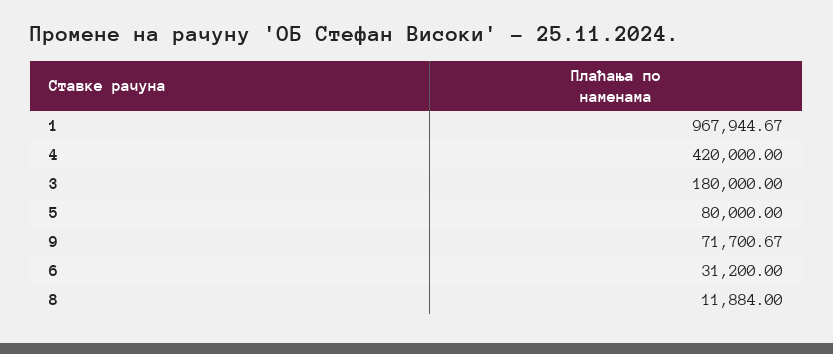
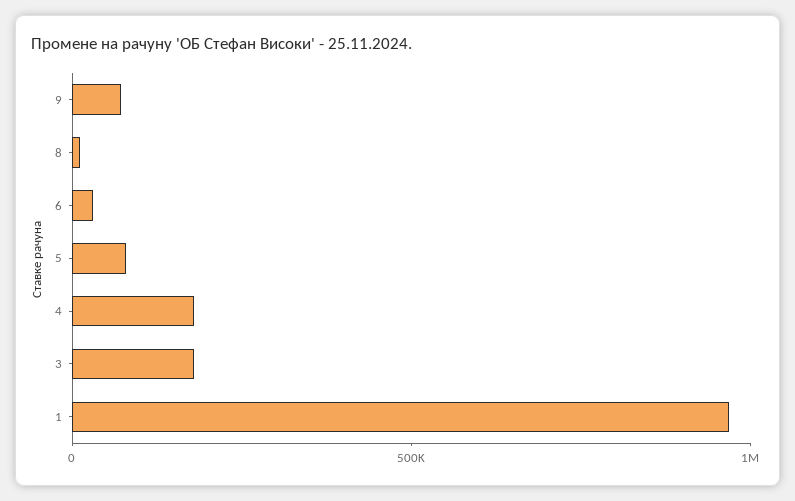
  {
    "1": 967944.67,
-   "4": 420000,
+   "4": 200000,
    "3": 180000,
    "5": 80000,
    "9": 71700.67,
    "6": 31200,
    "8": 11884
  }

